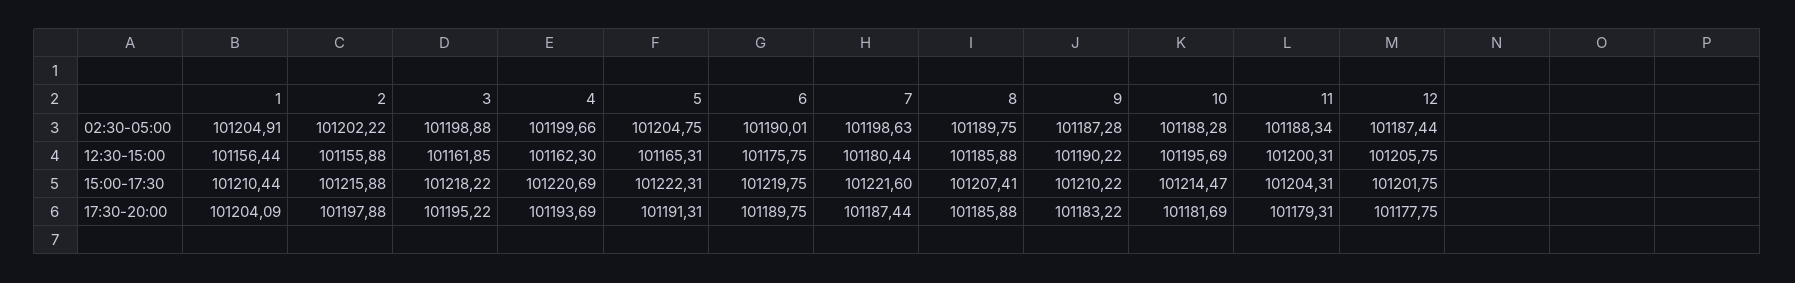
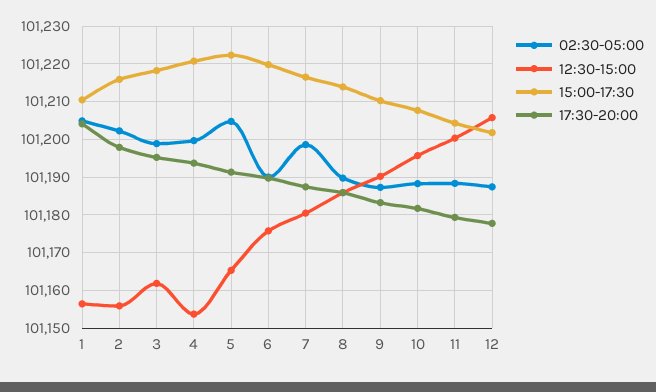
  {
    "02:30-05:00": {
      "1": 101204.91,
      "2": 101202.22,
      "3": 101198.88,
      "4": 101199.66,
      "5": 101204.75,
      "6": 101190.01,
      "7": 101198.63,
      "8": 101189.75,
      "9": 101187.28,
      "10": 101188.28,
      "11": 101188.34,
      "12": 101187.44
    },
    "12:30-15:00": {
      "1": 101156.44,
      "2": 101155.88,
      "3": 101161.85,
-     "4": 101162.3,
+     "4": 101154,
      "5": 101165.31,
      "6": 101175.75,
      "7": 101180.44,
      "8": 101185.88,
      "9": 101190.22,
      "10": 101195.69,
      "11": 101200.31,
      "12": 101205.75
    },
    "15:00-17:30": {
      "1": 101210.44,
      "2": 101215.88,
      "3": 101218.22,
      "4": 101220.69,
      "5": 101222.31,
      "6": 101219.75,
-     "7": 101221.6,
+     "7": 101216,
-     "8": 101207.41,
+     "8": 101214,
      "9": 101210.22,
-     "10": 101214.47,
+     "10": 101208,
      "11": 101204.31,
      "12": 101201.75
    },
    "17:30-20:00": {
      "1": 101204.09,
      "2": 101197.88,
      "3": 101195.22,
      "4": 101193.69,
      "5": 101191.31,
      "6": 101189.75,
      "7": 101187.44,
      "8": 101185.88,
      "9": 101183.22,
      "10": 101181.69,
      "11": 101179.31,
      "12": 101177.75
    }
  }

